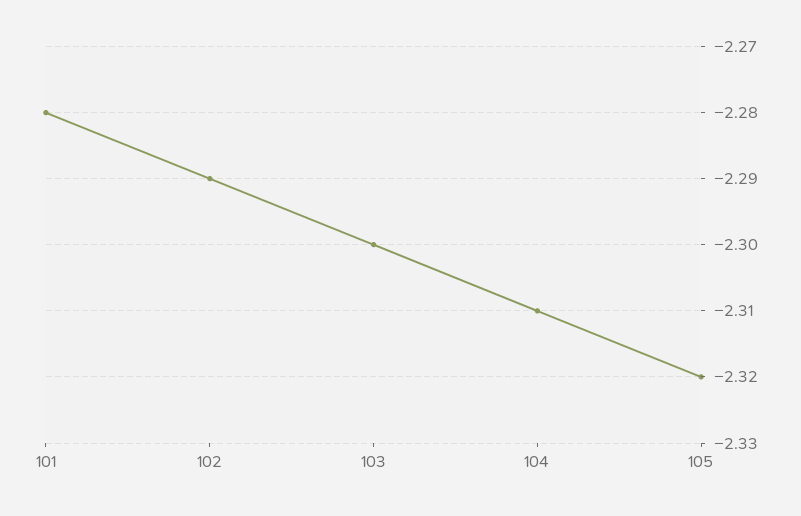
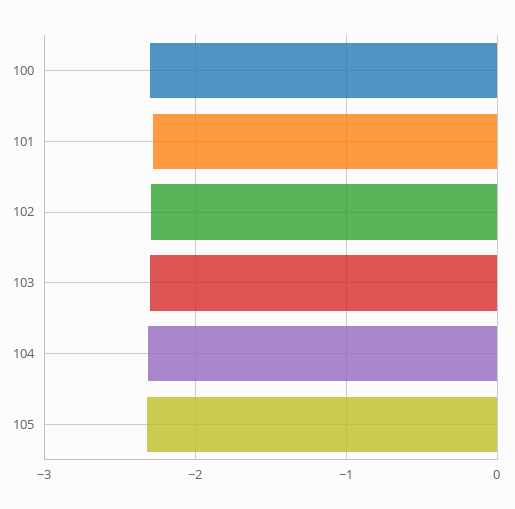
  {
    "101": -2.28,
    "102": -2.29,
    "103": -2.3,
    "104": -2.31,
-   "105": -2.32
+   "105": -2.32,
+   "100": -2.3
  }

